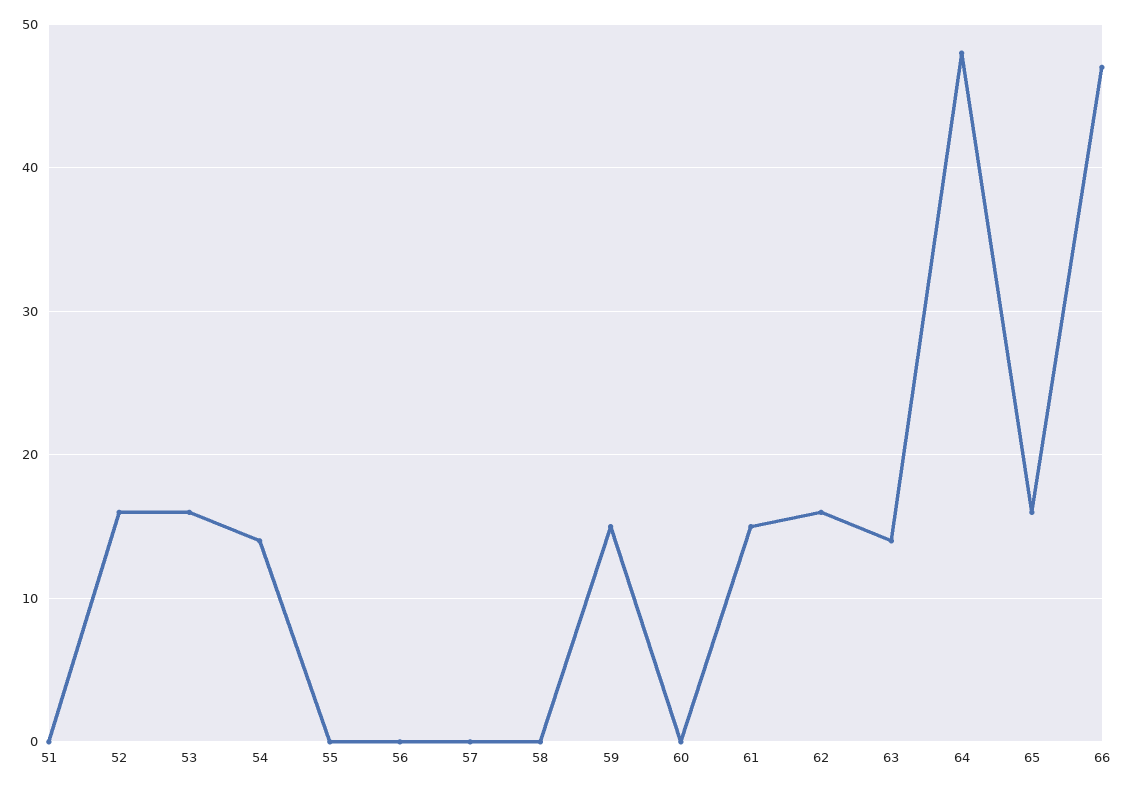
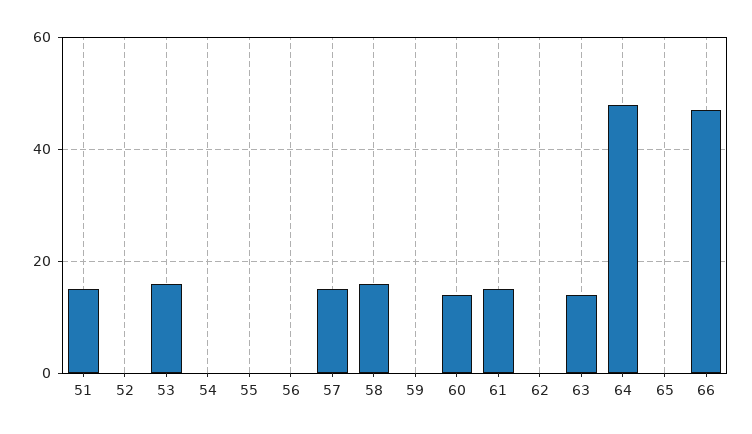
  {
-   "51": 0,
+   "51": 15,
-   "52": 16,
+   "52": 0,
    "53": 16,
-   "54": 14,
+   "54": 0,
    "55": 0,
    "56": 0,
-   "57": 0,
+   "57": 15,
-   "58": 0,
+   "58": 15,
-   "59": 15,
+   "59": 0,
-   "60": 0,
+   "60": 15,
    "61": 15,
-   "62": 16,
+   "62": 0,
    "63": 14,
    "64": 48,
-   "65": 16,
+   "65": 0,
    "66": 47
  }

